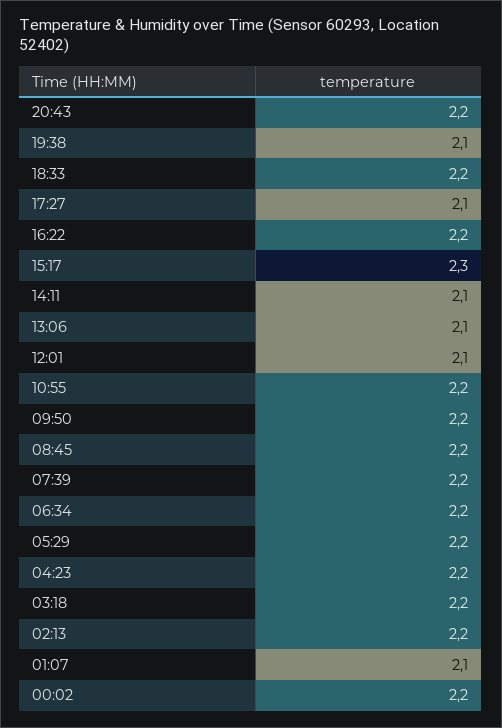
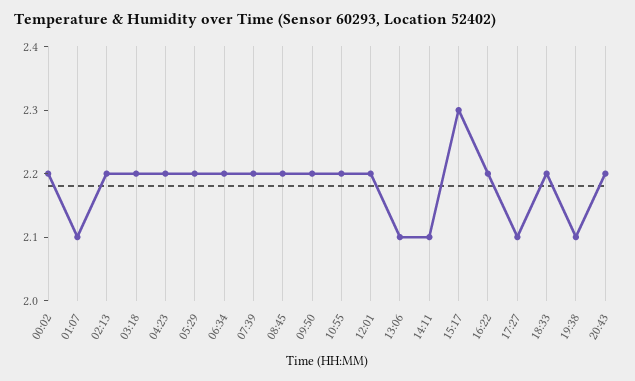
  {
    "20:43": 2.2,
    "19:38": 2.1,
    "18:33": 2.2,
    "17:27": 2.1,
    "16:22": 2.2,
    "15:17": 2.3,
    "14:11": 2.1,
    "13:06": 2.1,
-   "12:01": 2.1,
+   "12:01": 2.2,
    "10:55": 2.2,
    "09:50": 2.2,
    "08:45": 2.2,
    "07:39": 2.2,
    "06:34": 2.2,
    "05:29": 2.2,
    "04:23": 2.2,
    "03:18": 2.2,
    "02:13": 2.2,
    "01:07": 2.1,
    "00:02": 2.2
  }

